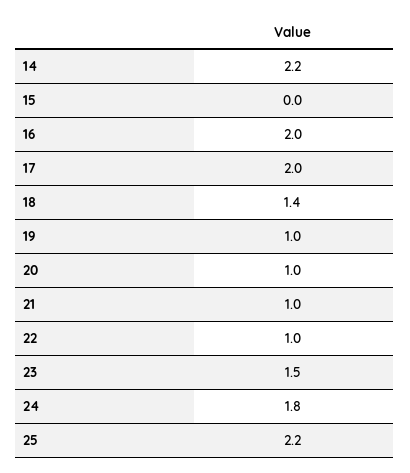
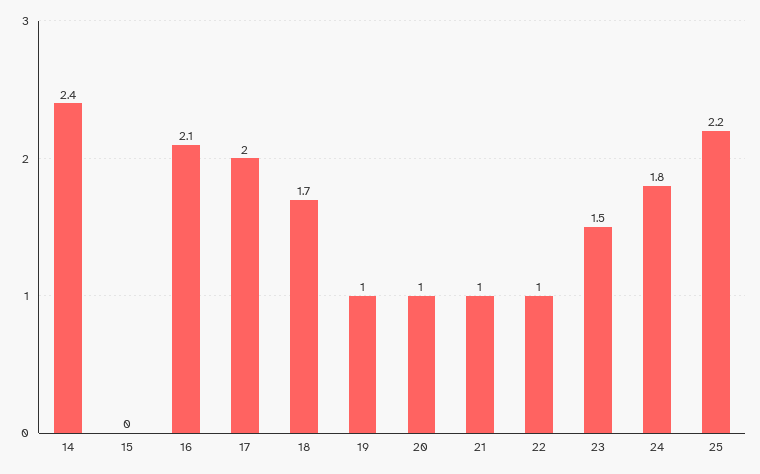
  {
-   "14": 2.2,
+   "14": 2.4,
    "15": 0,
-   "16": 2,
+   "16": 2.1,
    "17": 2,
-   "18": 1.4,
+   "18": 1.7,
    "19": 1,
    "20": 1,
    "21": 1,
    "22": 1,
    "23": 1.5,
    "24": 1.8,
    "25": 2.2
  }

